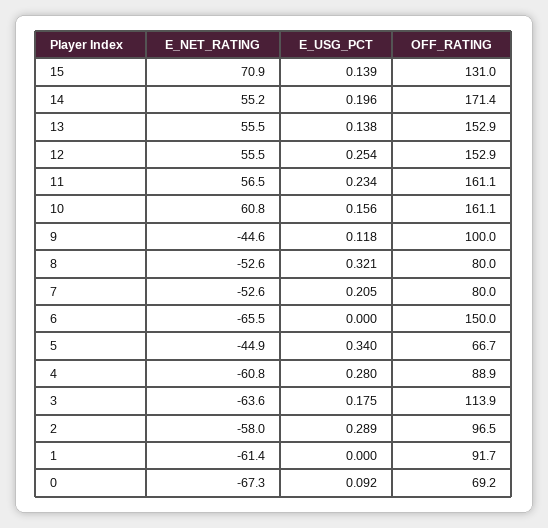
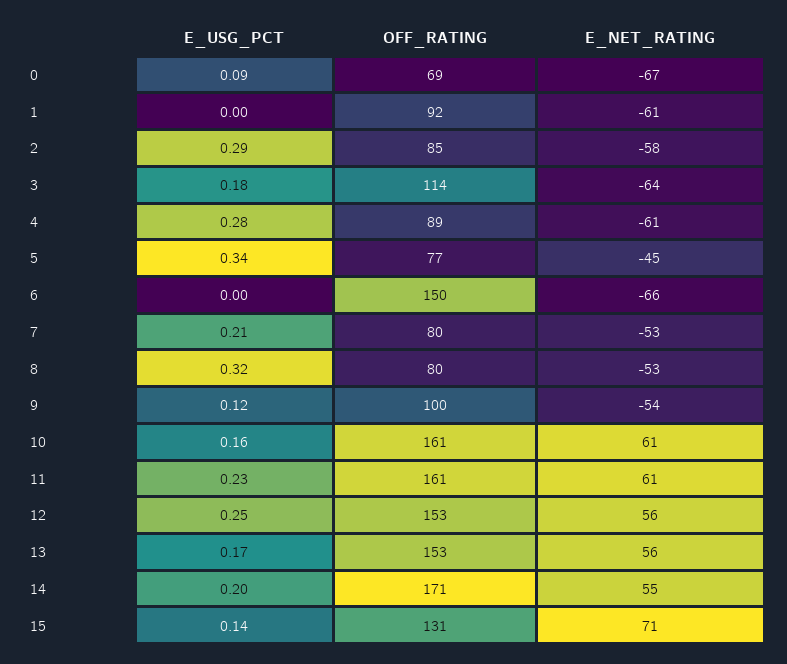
  {
    "E_NET_RATING": {
      "15": 70.9,
      "14": 55.2,
      "13": 55.5,
      "12": 55.5,
-     "11": 56.5,
+     "11": 61,
      "10": 60.8,
-     "9": -44.6,
+     "9": -54,
      "8": -52.6,
      "7": -52.6,
      "6": -65.5,
      "5": -44.9,
      "4": -60.8,
      "3": -63.6,
      "2": -58,
      "1": -61.4,
      "0": -67.3
    },
    "E_USG_PCT": {
      "15": 0.139,
      "14": 0.196,
-     "13": 0.138,
+     "13": 0.17,
      "12": 0.254,
      "11": 0.234,
      "10": 0.156,
      "9": 0.118,
      "8": 0.321,
      "7": 0.205,
      "6": 0,
      "5": 0.34,
      "4": 0.28,
      "3": 0.175,
      "2": 0.289,
      "1": 0,
      "0": 0.092
    },
    "OFF_RATING": {
      "15": 131,
      "14": 171.4,
      "13": 152.9,
      "12": 152.9,
      "11": 161.1,
      "10": 161.1,
      "9": 100,
      "8": 80,
      "7": 80,
      "6": 150,
-     "5": 66.7,
+     "5": 77,
      "4": 88.9,
      "3": 113.9,
-     "2": 96.5,
+     "2": 85,
      "1": 91.7,
      "0": 69.2
    }
  }

